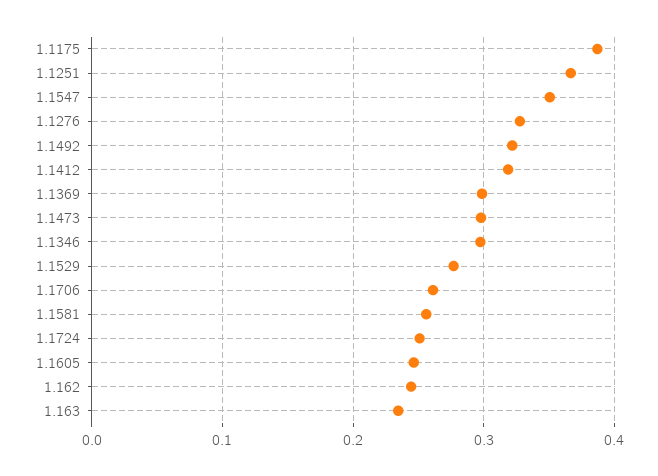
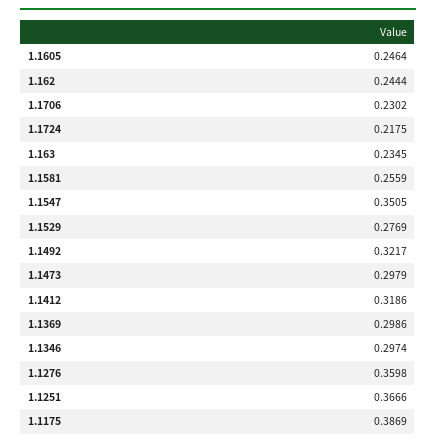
  {
    "1.1175": 0.3869,
    "1.1251": 0.3666,
    "1.1547": 0.3505,
-   "1.1276": 0.33,
+   "1.1276": 0.3598,
    "1.1492": 0.3217,
    "1.1412": 0.3186,
    "1.1369": 0.2986,
    "1.1473": 0.2979,
    "1.1346": 0.2974,
    "1.1529": 0.2769,
-   "1.1706": 0.26,
+   "1.1706": 0.2302,
    "1.1581": 0.2559,
-   "1.1724": 0.25,
+   "1.1724": 0.2175,
    "1.1605": 0.2464,
    "1.162": 0.2444,
    "1.163": 0.2345
  }

